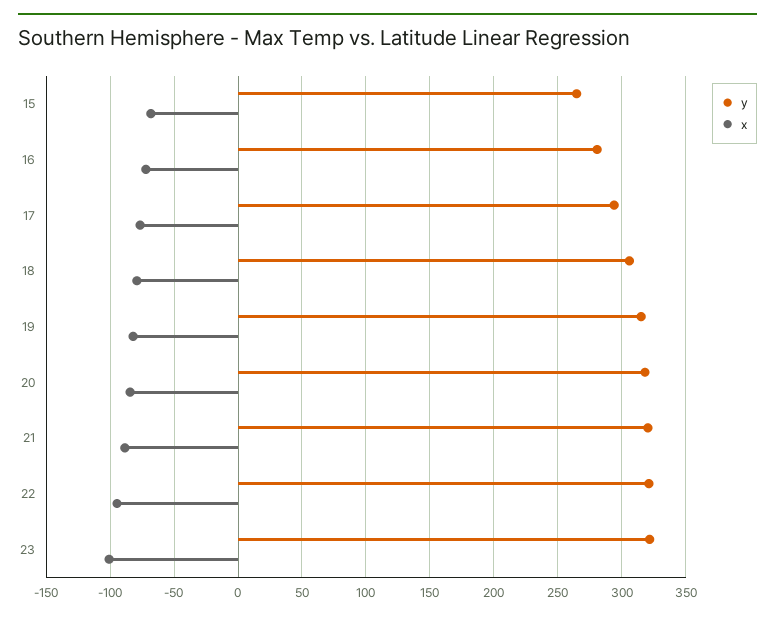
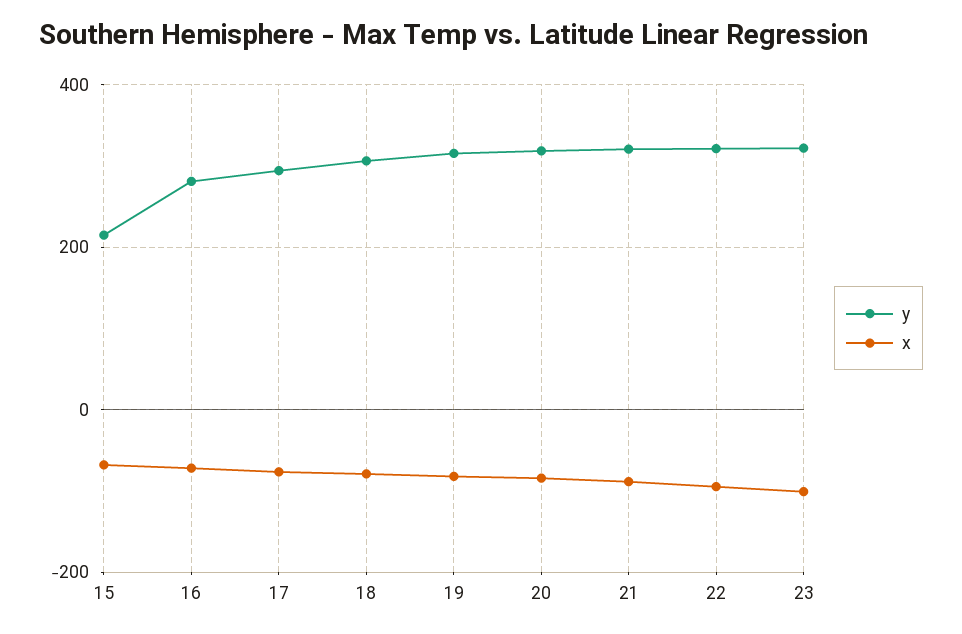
  {
    "y": {
-     "15": 265,
+     "15": 220,
      "16": 280,
      "17": 295,
      "18": 305,
      "19": 315,
      "20": 320,
      "21": 320,
      "22": 320,
      "23": 320
    },
    "x": {
      "15": -70,
      "16": -70,
      "17": -75,
      "18": -80,
      "19": -80,
      "20": -85,
      "21": -90,
      "22": -95,
      "23": -100
    }
  }

